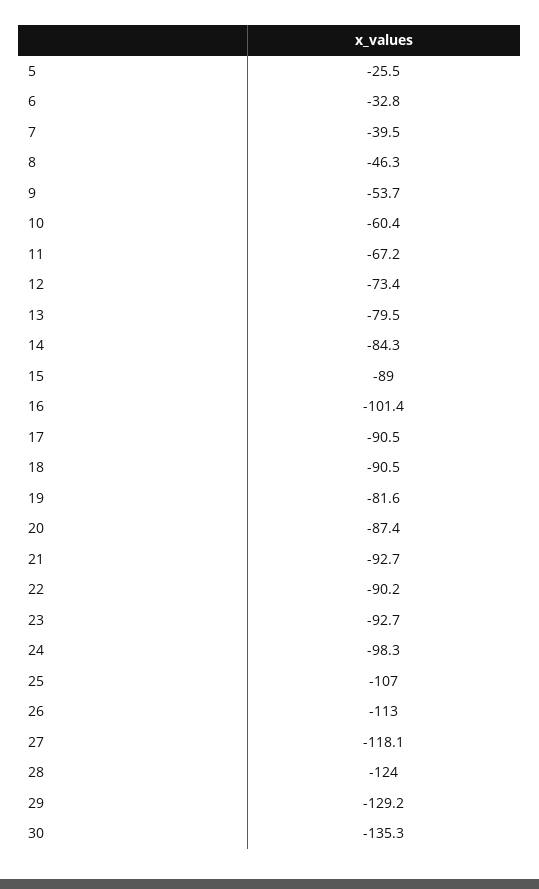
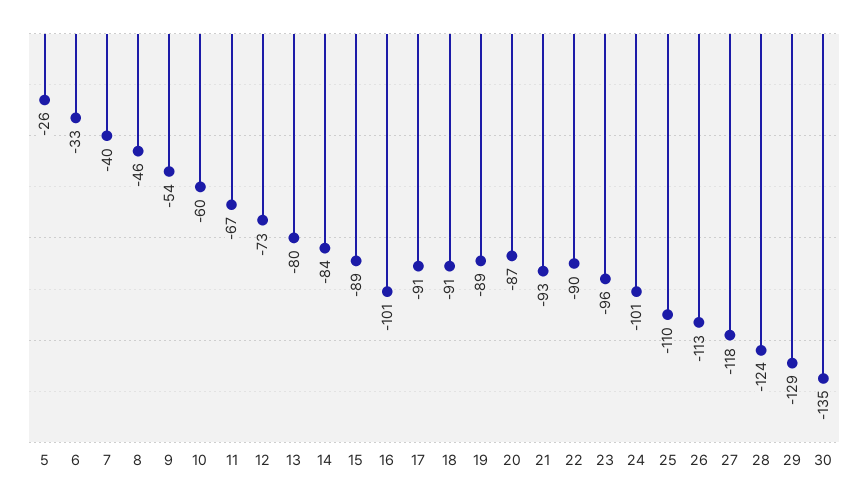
  {
    "5": -25.5,
    "6": -32.8,
    "7": -39.5,
    "8": -46.3,
    "9": -53.7,
    "10": -60.4,
    "11": -67.2,
    "12": -73.4,
    "13": -79.5,
    "14": -84.3,
    "15": -89,
    "16": -101.4,
    "17": -90.5,
    "18": -90.5,
-   "19": -81.6,
+   "19": -89,
    "20": -87.4,
    "21": -92.7,
    "22": -90.2,
-   "23": -92.7,
+   "23": -96,
-   "24": -98.3,
+   "24": -101,
-   "25": -107,
+   "25": -110,
    "26": -113,
    "27": -118.1,
    "28": -124,
    "29": -129.2,
    "30": -135.3
  }

